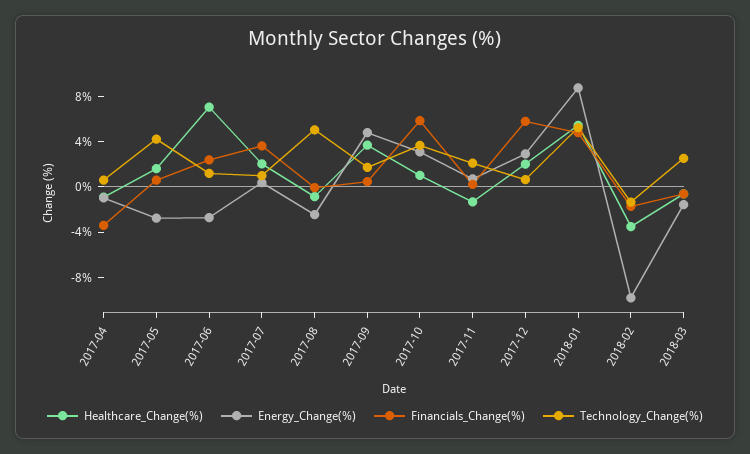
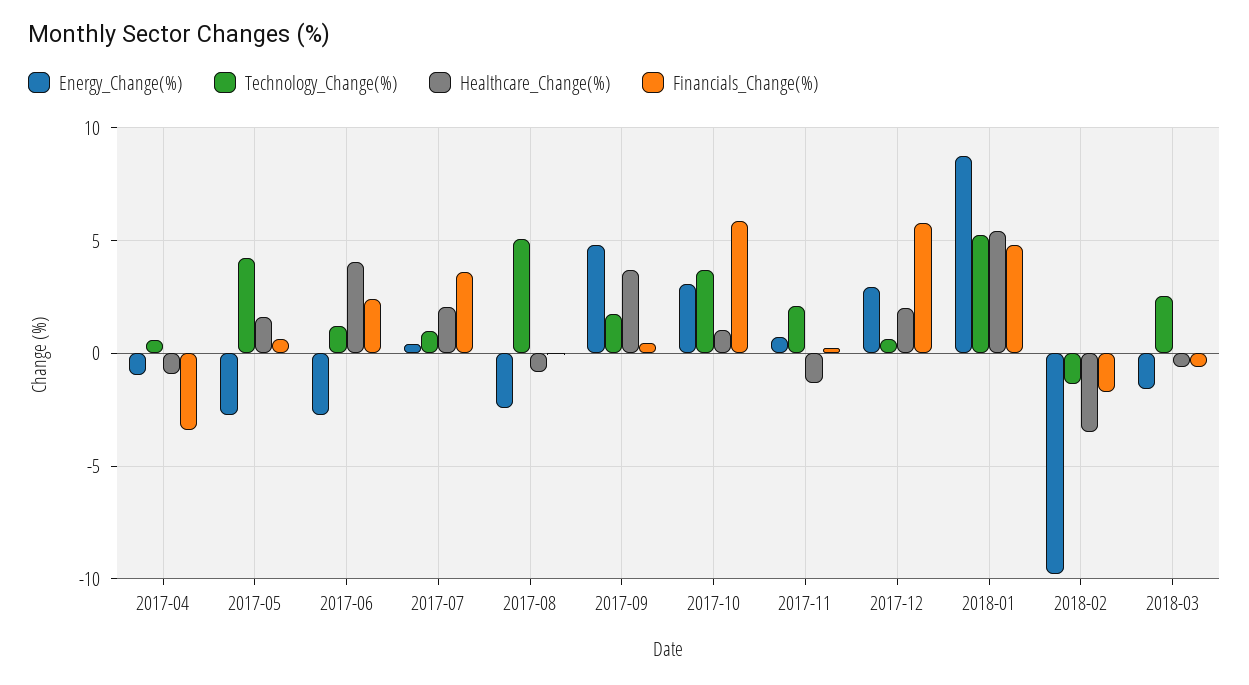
  {
    "Healthcare_Change(%)": {
      "2017-04": -1,
      "2017-05": 1.5,
-     "2017-06": 7,
+     "2017-06": 4,
      "2017-07": 2,
      "2017-08": -1,
      "2017-09": 3.5,
      "2017-10": 1,
      "2017-11": -1.5,
      "2017-12": 2,
      "2018-01": 5.5,
      "2018-02": -3.5,
      "2018-03": -0.5
    },
    "Energy_Change(%)": {
      "2017-04": -1,
      "2017-05": -3,
      "2017-06": -2.5,
      "2017-07": 0.5,
      "2017-08": -2.5,
      "2017-09": 5,
      "2017-10": 3,
      "2017-11": 0.5,
      "2017-12": 3,
      "2018-01": 9,
      "2018-02": -10,
      "2018-03": -1.5
    },
    "Financials_Change(%)": {
      "2017-04": -3.5,
      "2017-05": 0.5,
      "2017-06": 2.5,
      "2017-07": 3.5,
      "2017-08": 0,
      "2017-09": 0.5,
      "2017-10": 6,
      "2017-11": 0,
      "2017-12": 6,
      "2018-01": 5,
      "2018-02": -1.5,
      "2018-03": -0.5
    },
    "Technology_Change(%)": {
      "2017-04": 0.5,
      "2017-05": 4,
      "2017-06": 1,
      "2017-07": 1,
      "2017-08": 5,
      "2017-09": 1.5,
      "2017-10": 3.5,
      "2017-11": 2,
      "2017-12": 0.5,
      "2018-01": 5.5,
      "2018-02": -1.5,
      "2018-03": 2.5
    }
  }

